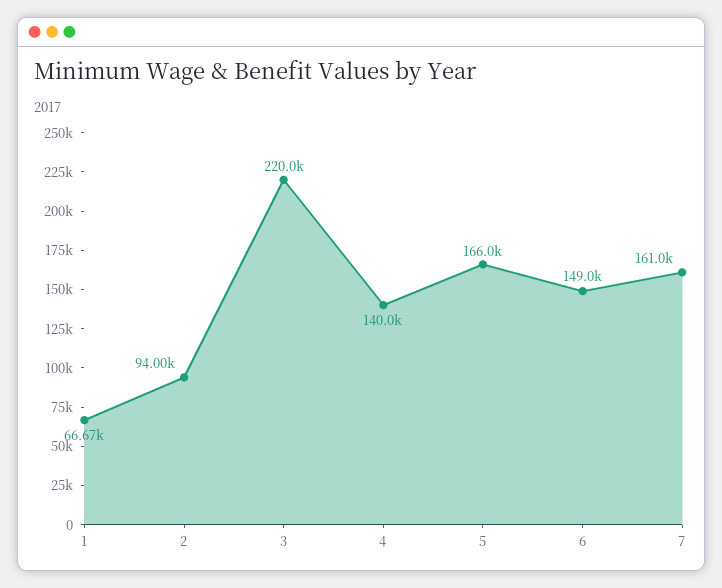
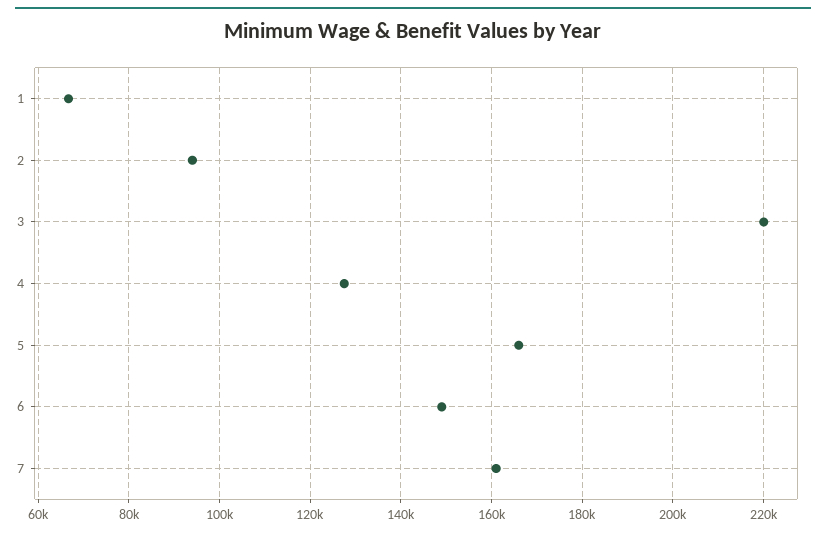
  {
    "1": 66670,
    "2": 94000,
    "3": 220000,
-   "4": 140000,
+   "4": 128000,
    "5": 166000,
    "6": 149000,
    "7": 161000
  }

